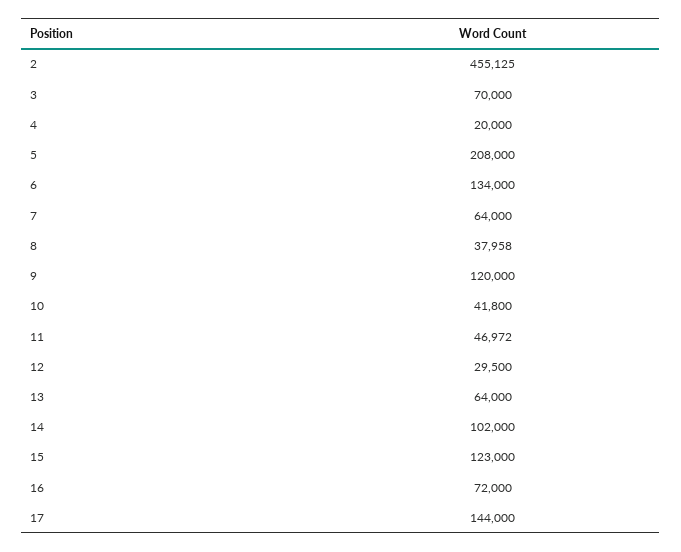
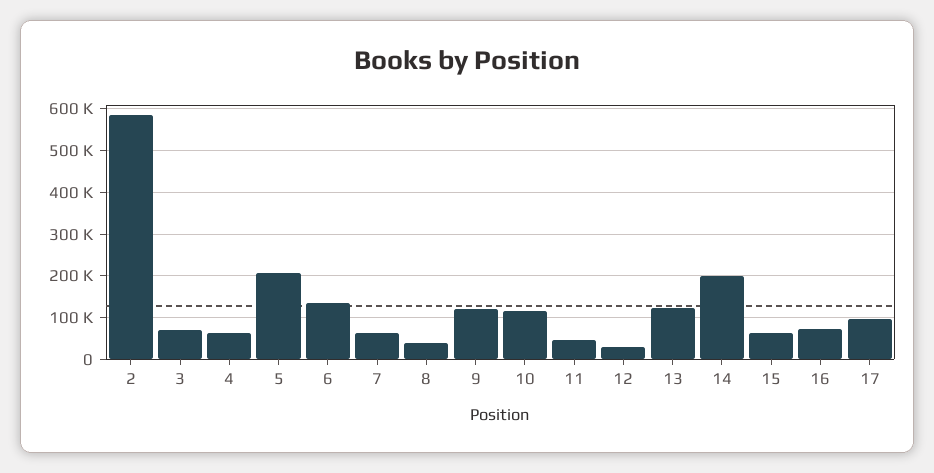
  {
-   "2": 455125,
+   "2": 580000,
    "3": 70000,
-   "4": 20000,
+   "4": 60000,
    "5": 208000,
    "6": 134000,
    "7": 64000,
    "8": 37958,
    "9": 120000,
-   "10": 41800,
+   "10": 120000,
    "11": 46972,
    "12": 29500,
-   "13": 64000,
+   "13": 120000,
-   "14": 102000,
+   "14": 200000,
-   "15": 123000,
+   "15": 60000,
    "16": 72000,
-   "17": 144000
+   "17": 100000
  }

